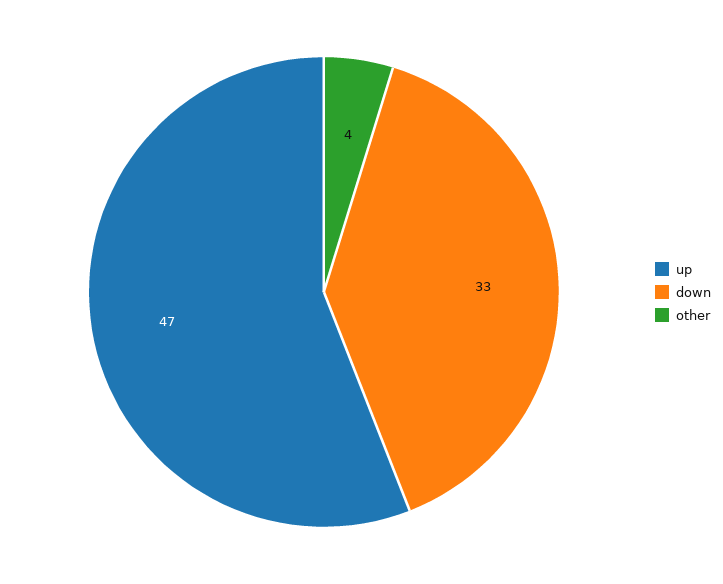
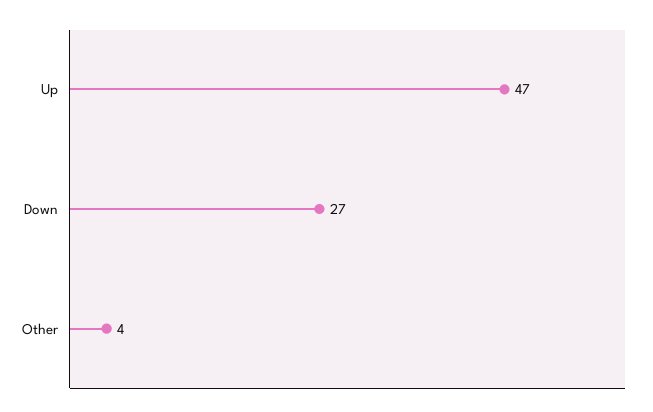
  {
    "up": 47,
-   "down": 33,
+   "down": 27,
    "other": 4
  }

